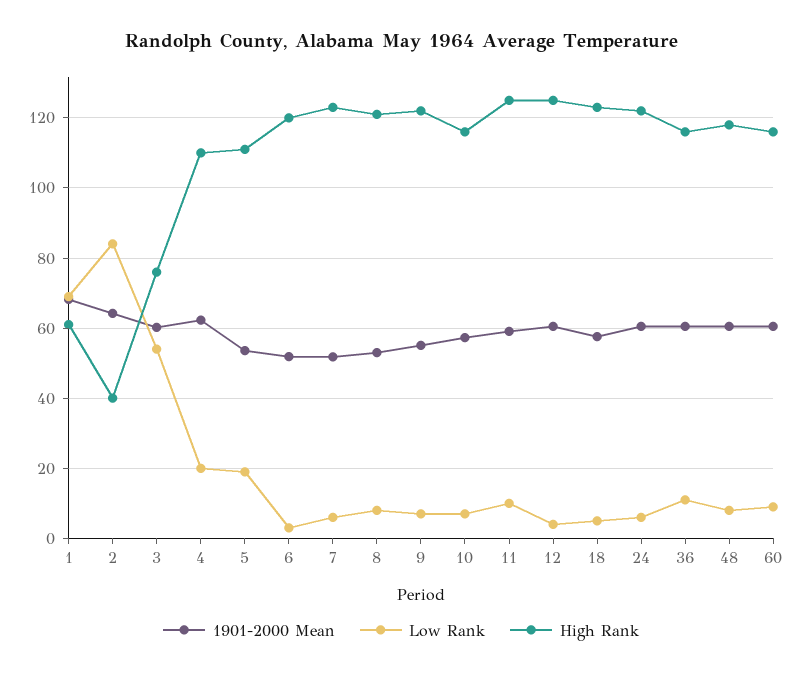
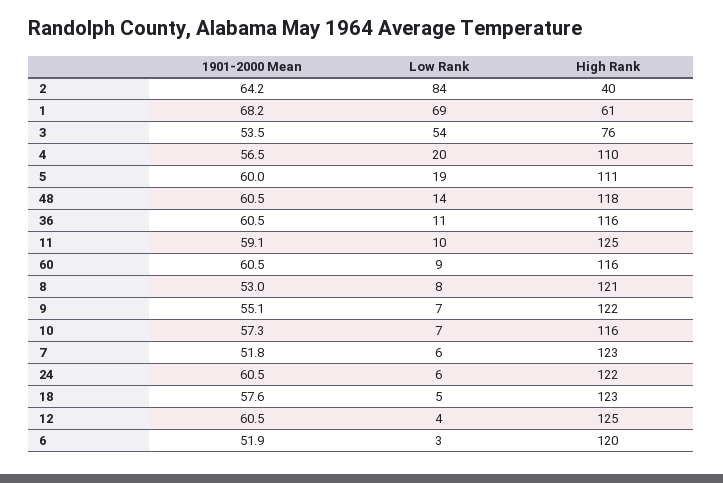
  {
    "1901-2000 Mean": {
      "1": 68.2,
      "2": 64.2,
-     "3": 60,
+     "3": 53.5,
-     "4": 62,
+     "4": 56.5,
-     "5": 54,
+     "5": 60,
      "6": 51.9,
      "7": 51.8,
      "8": 53,
      "9": 55.1,
      "10": 57.3,
      "11": 59.1,
      "12": 60.5,
      "18": 57.6,
      "24": 60.5,
      "36": 60.5,
      "48": 60.5,
      "60": 60.5
    },
    "Low Rank": {
      "1": 69,
      "2": 84,
      "3": 54,
      "4": 20,
      "5": 19,
      "6": 3,
      "7": 6,
      "8": 8,
      "9": 7,
      "10": 7,
      "11": 10,
      "12": 4,
      "18": 5,
      "24": 6,
      "36": 11,
-     "48": 8,
+     "48": 14,
      "60": 9
    },
    "High Rank": {
      "1": 61,
      "2": 40,
      "3": 76,
      "4": 110,
      "5": 111,
      "6": 120,
      "7": 123,
      "8": 121,
      "9": 122,
      "10": 116,
      "11": 125,
      "12": 125,
      "18": 123,
      "24": 122,
      "36": 116,
      "48": 118,
      "60": 116
    }
  }

